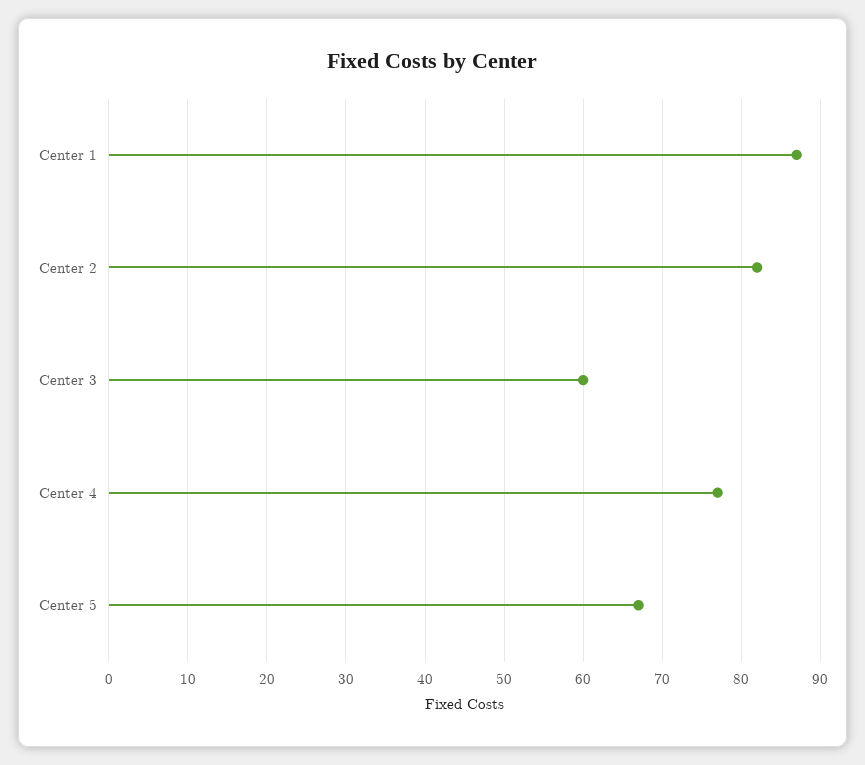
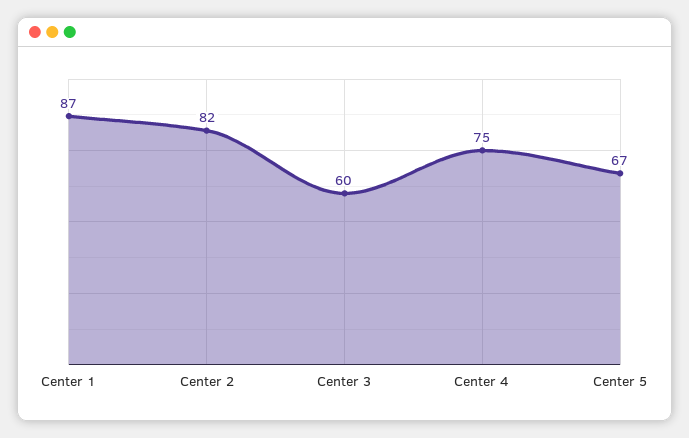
  {
    "Center 1": 87,
    "Center 2": 82,
    "Center 3": 60,
-   "Center 4": 77,
+   "Center 4": 75,
    "Center 5": 67
  }

